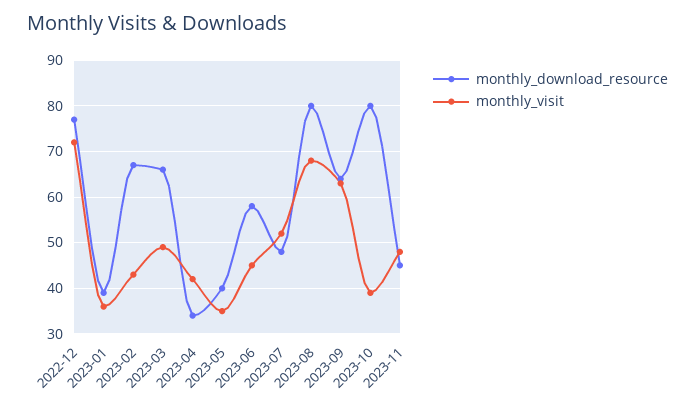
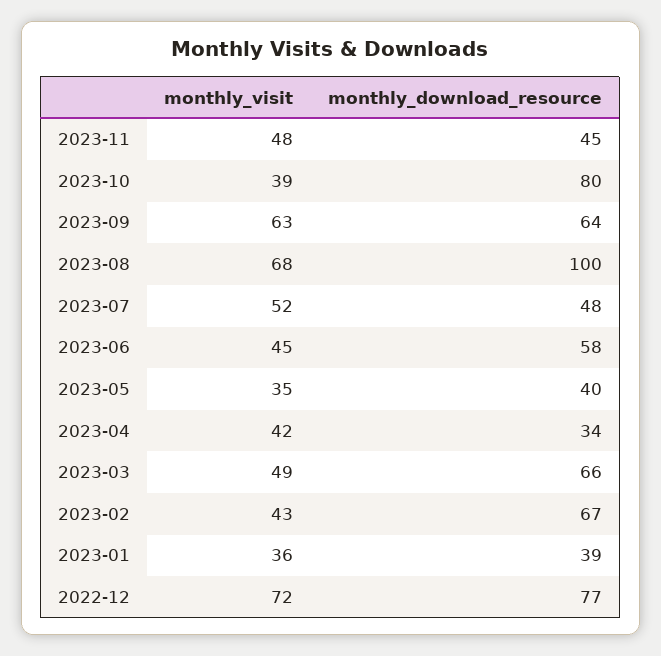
  {
    "monthly_download_resource": {
      "2022-12": 77,
      "2023-01": 39,
      "2023-02": 67,
      "2023-03": 66,
      "2023-04": 34,
      "2023-05": 40,
      "2023-06": 58,
      "2023-07": 48,
-     "2023-08": 80,
+     "2023-08": 100,
      "2023-09": 64,
      "2023-10": 80,
      "2023-11": 45
    },
    "monthly_visit": {
      "2022-12": 72,
      "2023-01": 36,
      "2023-02": 43,
      "2023-03": 49,
      "2023-04": 42,
      "2023-05": 35,
      "2023-06": 45,
      "2023-07": 52,
      "2023-08": 68,
      "2023-09": 63,
      "2023-10": 39,
      "2023-11": 48
    }
  }

